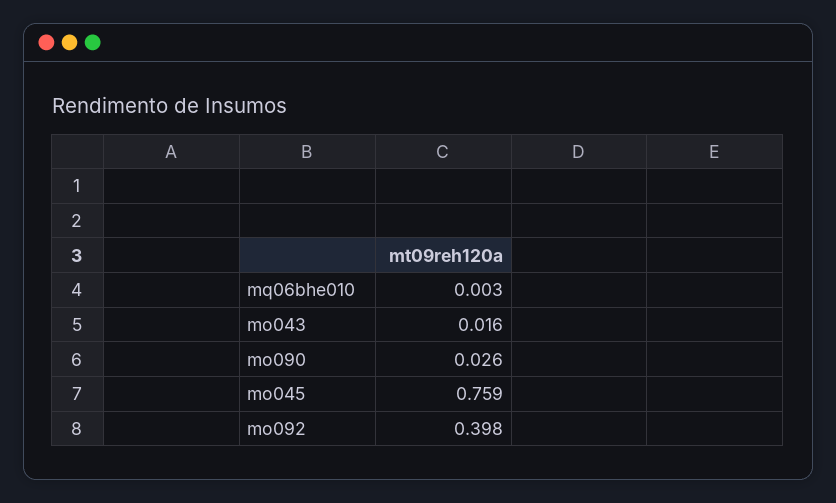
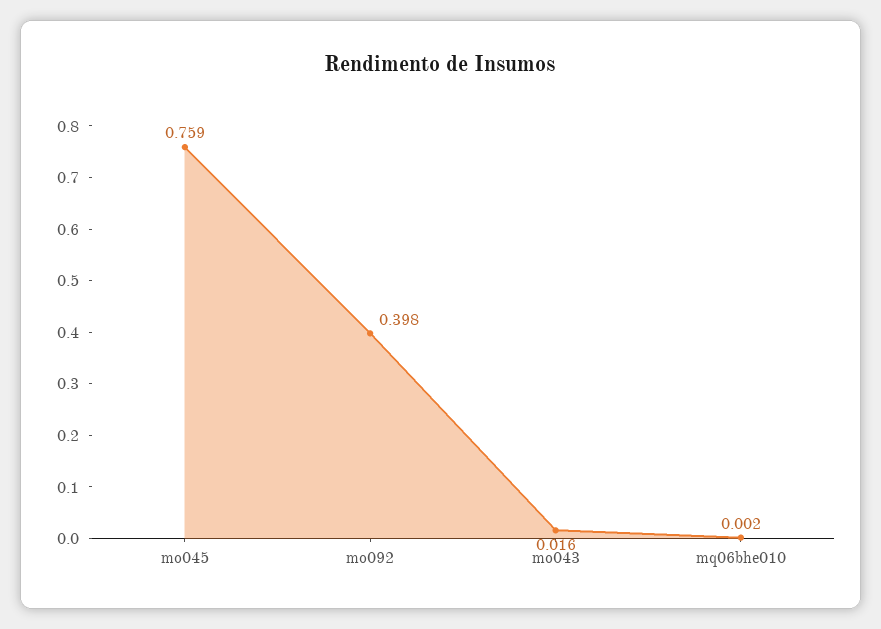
  {
-   "mq06bhe010": 0.003,
+   "mq06bhe010": 0.002,
    "mo043": 0.016,
-   "mo090": 0.026,
    "mo045": 0.759,
    "mo092": 0.398
  }

